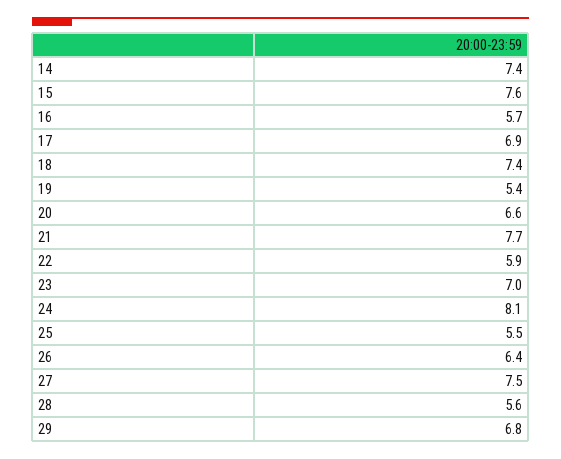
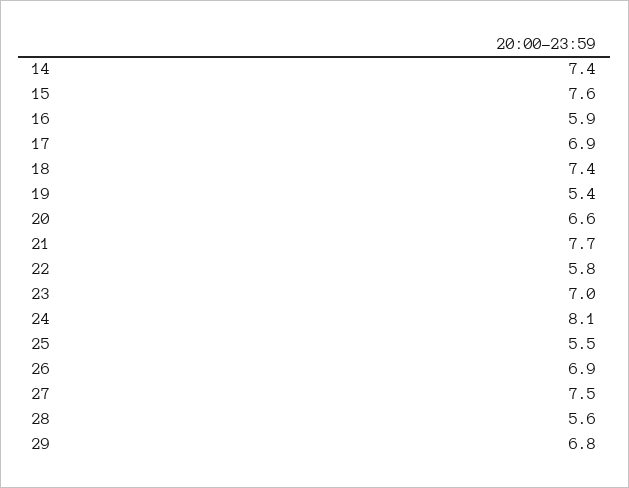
  {
    "14": 7.4,
    "15": 7.6,
-   "16": 5.7,
+   "16": 5.9,
    "17": 6.9,
    "18": 7.4,
    "19": 5.4,
    "20": 6.6,
    "21": 7.7,
-   "22": 5.9,
+   "22": 5.8,
    "23": 7,
    "24": 8.1,
    "25": 5.5,
-   "26": 6.4,
+   "26": 6.9,
    "27": 7.5,
    "28": 5.6,
    "29": 6.8
  }

